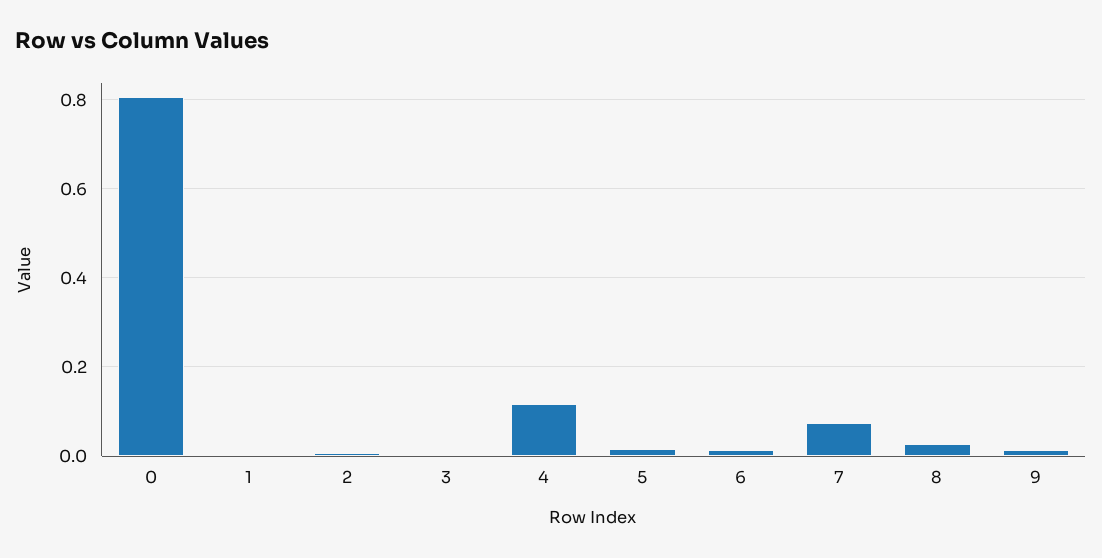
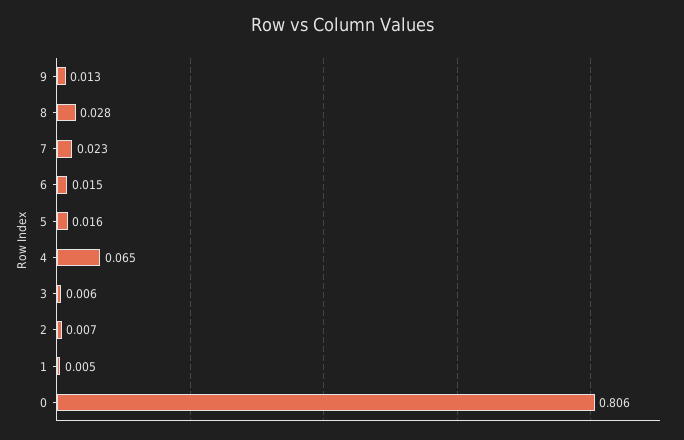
  {
    "0": 0.806,
    "1": 0.005,
    "2": 0.007,
    "3": 0.006,
-   "4": 0.12,
+   "4": 0.065,
    "5": 0.016,
    "6": 0.015,
-   "7": 0.08,
+   "7": 0.023,
    "8": 0.028,
    "9": 0.013
  }

